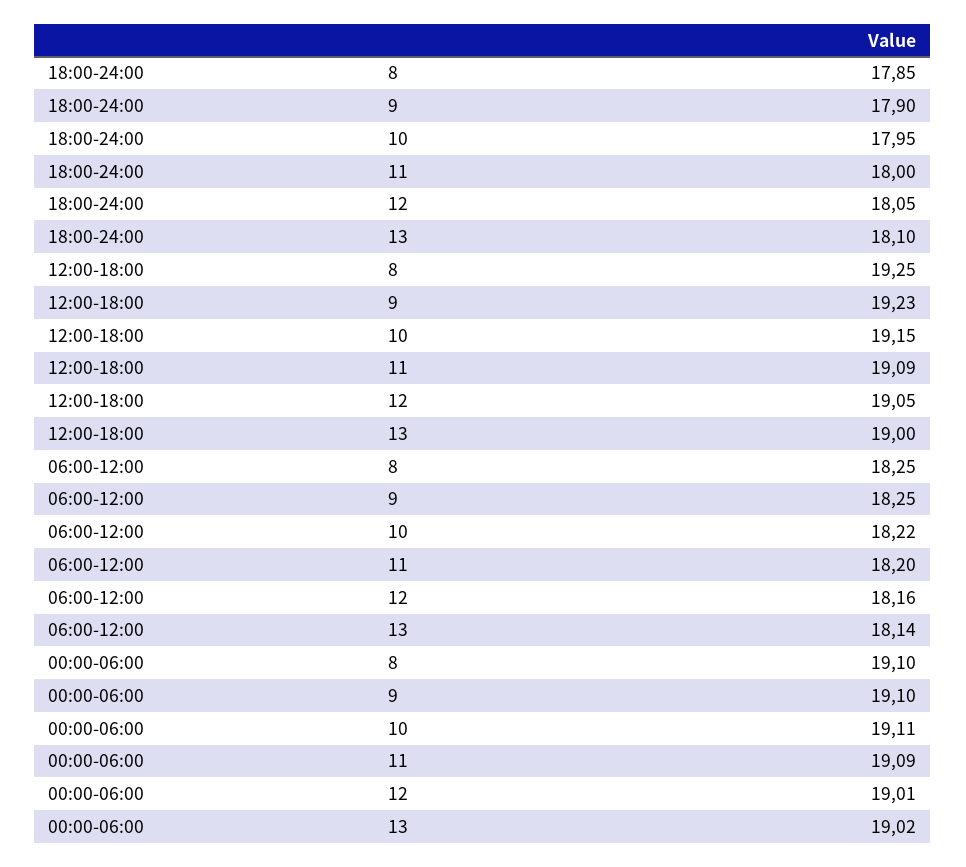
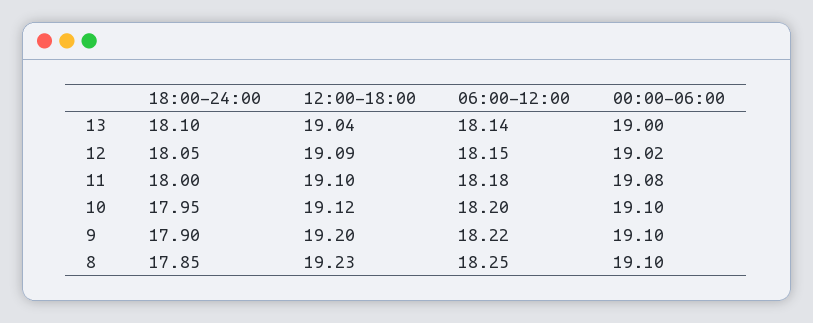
  {
    "18:00-24:00": {
      "8": 17.85,
      "9": 17.9,
      "10": 17.95,
      "11": 18,
      "12": 18.05,
      "13": 18.1
    },
    "12:00-18:00": {
-     "8": 19.25,
+     "8": 19.23,
-     "9": 19.23,
+     "9": 19.2,
-     "10": 19.15,
+     "10": 19.12,
-     "11": 19.09,
+     "11": 19.1,
-     "12": 19.05,
+     "12": 19.09,
-     "13": 19
+     "13": 19.04
    },
    "06:00-12:00": {
      "8": 18.25,
-     "9": 18.25,
+     "9": 18.22,
-     "10": 18.22,
+     "10": 18.2,
-     "11": 18.2,
+     "11": 18.18,
-     "12": 18.16,
+     "12": 18.15,
      "13": 18.14
    },
    "00:00-06:00": {
      "8": 19.1,
      "9": 19.1,
-     "10": 19.11,
+     "10": 19.1,
-     "11": 19.09,
+     "11": 19.08,
-     "12": 19.01,
+     "12": 19.02,
-     "13": 19.02
+     "13": 19
    }
  }

